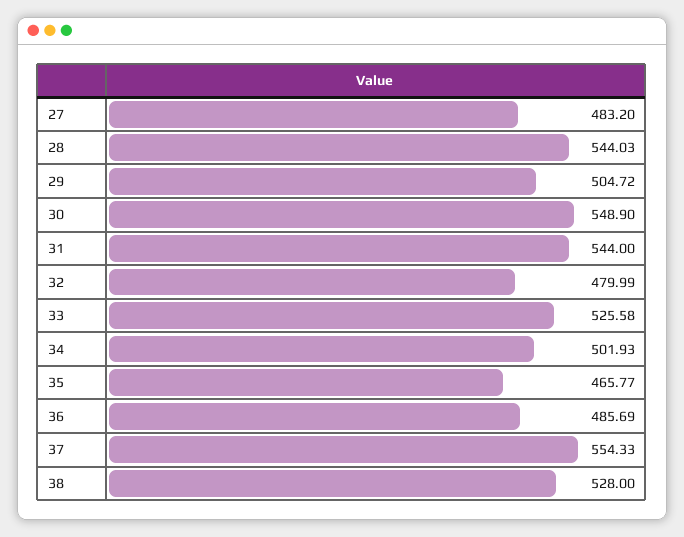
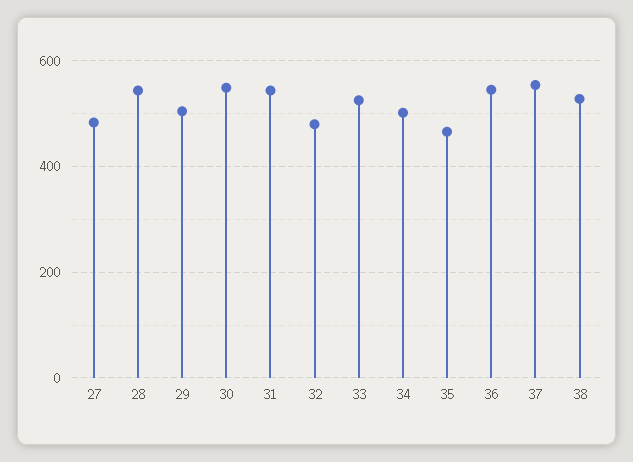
  {
    "27": 483.2,
    "28": 544.03,
    "29": 504.72,
    "30": 548.9,
    "31": 544,
    "32": 479.99,
    "33": 525.58,
    "34": 501.93,
    "35": 465.77,
-   "36": 485.69,
+   "36": 540,
    "37": 554.33,
    "38": 528
  }

